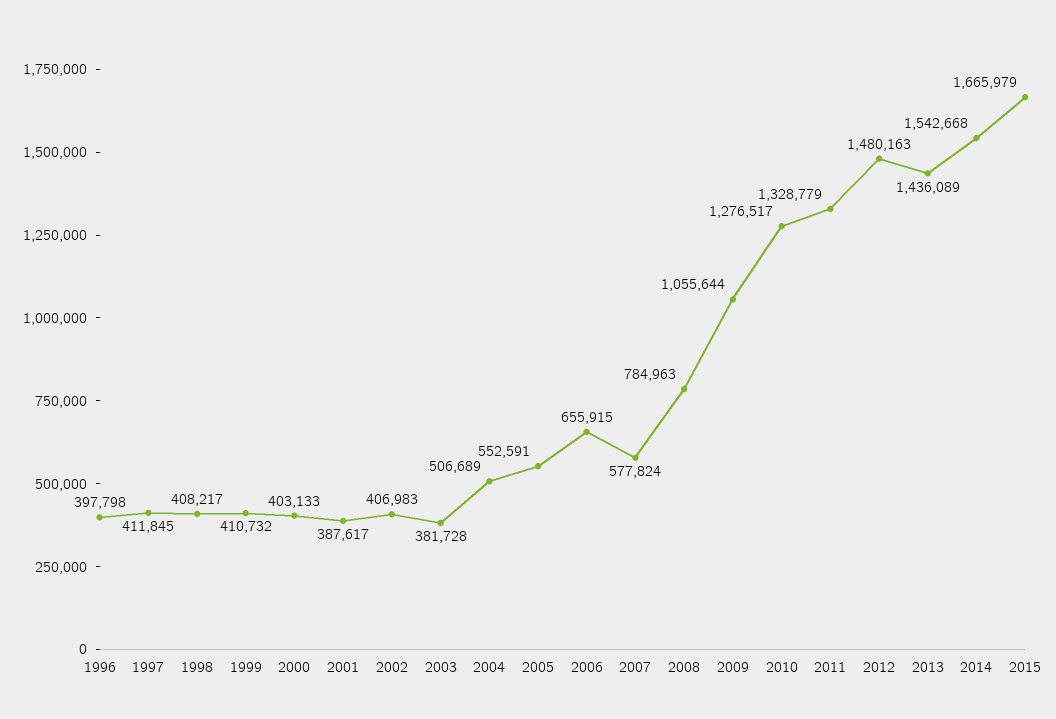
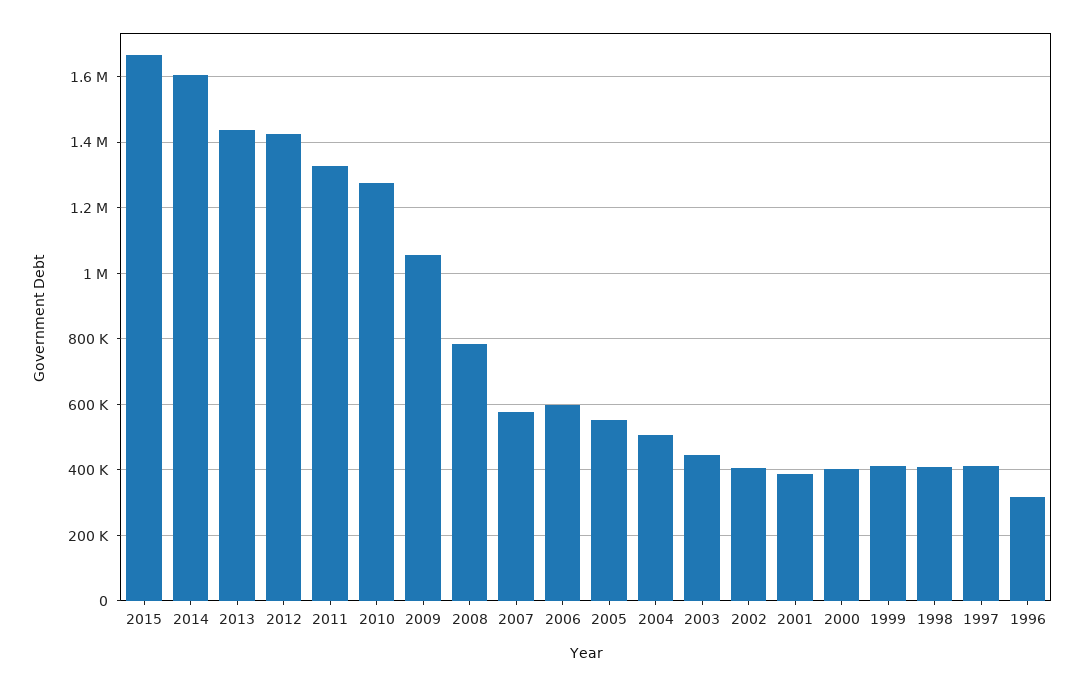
  {
-   "1996": 397798,
+   "1996": 320000,
    "1997": 411845,
    "1998": 408217,
    "1999": 410732,
    "2000": 403133,
    "2001": 387617,
    "2002": 406983,
-   "2003": 381728,
+   "2003": 440000,
    "2004": 506689,
    "2005": 552591,
-   "2006": 655915,
+   "2006": 600000,
    "2007": 577824,
    "2008": 784963,
    "2009": 1055644,
    "2010": 1276517,
    "2011": 1328779,
-   "2012": 1480163,
+   "2012": 1420000,
    "2013": 1436089,
-   "2014": 1542668,
+   "2014": 1600000,
    "2015": 1665979
  }

